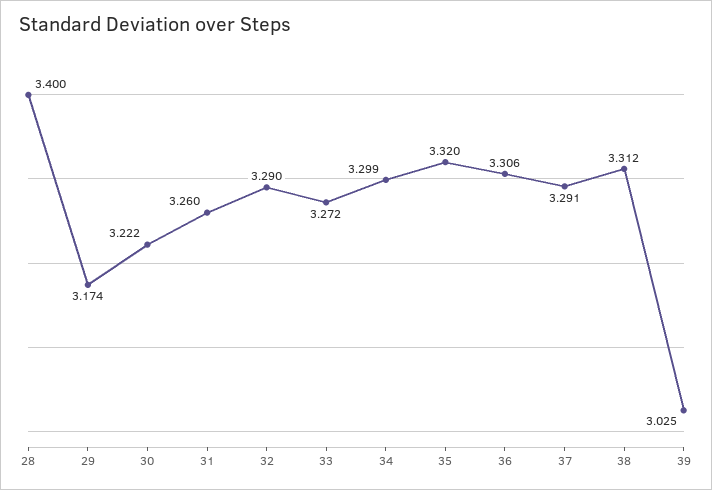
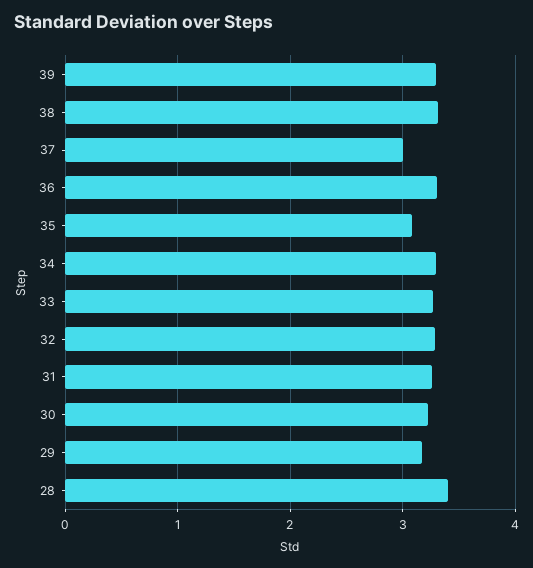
  {
    "28": 3.4,
    "29": 3.174,
    "30": 3.222,
    "31": 3.26,
    "32": 3.29,
    "33": 3.272,
    "34": 3.299,
-   "35": 3.32,
+   "35": 3.1,
    "36": 3.306,
-   "37": 3.291,
+   "37": 3,
    "38": 3.312,
-   "39": 3.025
+   "39": 3.3
  }

